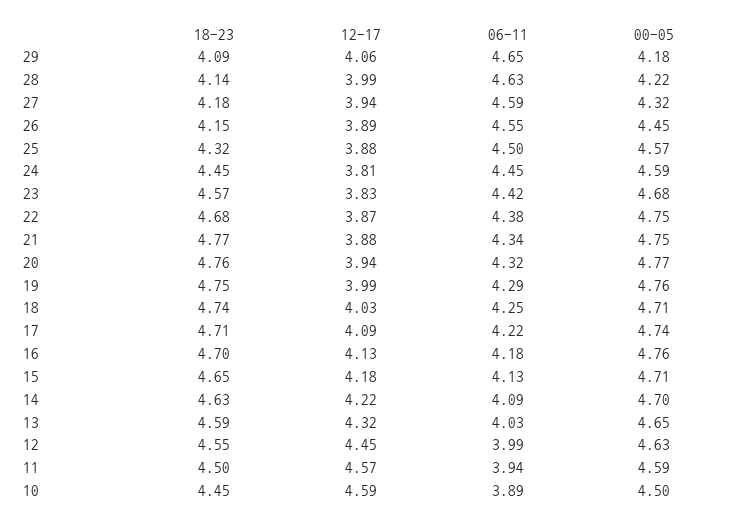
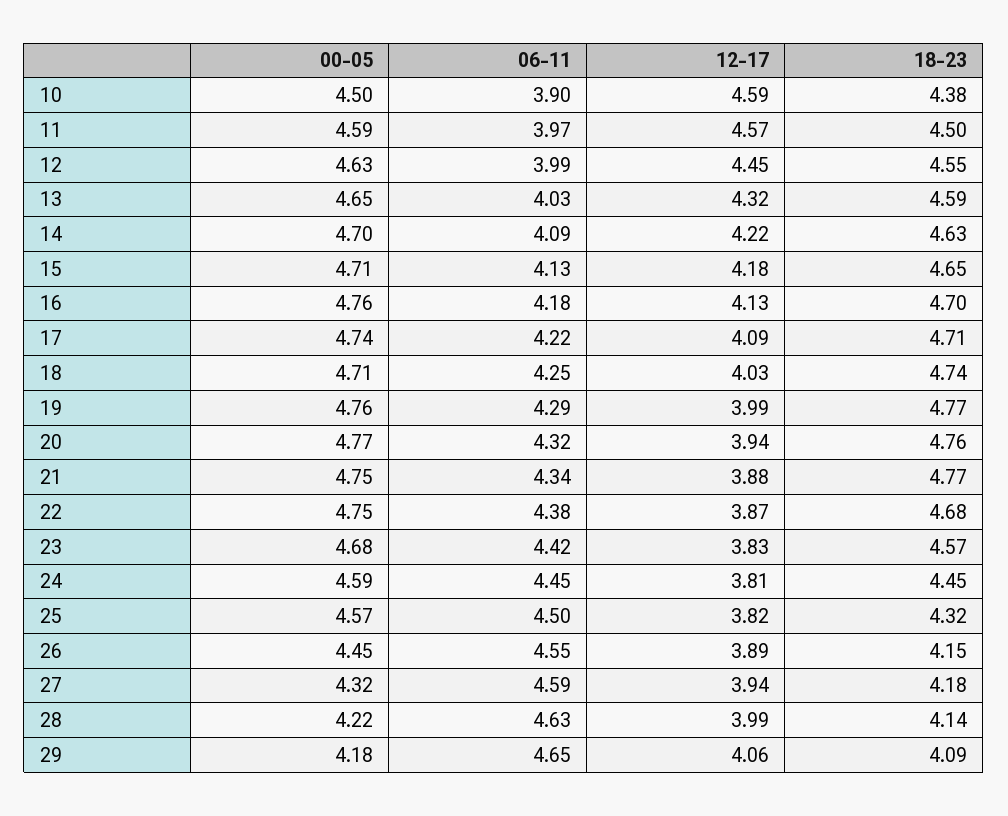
  {
    "18-23": {
      "29": 4.09,
      "28": 4.14,
      "27": 4.18,
      "26": 4.15,
      "25": 4.32,
      "24": 4.45,
      "23": 4.57,
      "22": 4.68,
      "21": 4.77,
      "20": 4.76,
-     "19": 4.75,
+     "19": 4.77,
      "18": 4.74,
      "17": 4.71,
      "16": 4.7,
      "15": 4.65,
      "14": 4.63,
      "13": 4.59,
      "12": 4.55,
      "11": 4.5,
-     "10": 4.45
+     "10": 4.38
    },
    "12-17": {
      "29": 4.06,
      "28": 3.99,
      "27": 3.94,
      "26": 3.89,
-     "25": 3.88,
+     "25": 3.82,
      "24": 3.81,
      "23": 3.83,
      "22": 3.87,
      "21": 3.88,
      "20": 3.94,
      "19": 3.99,
      "18": 4.03,
      "17": 4.09,
      "16": 4.13,
      "15": 4.18,
      "14": 4.22,
      "13": 4.32,
      "12": 4.45,
      "11": 4.57,
      "10": 4.59
    },
    "06-11": {
      "29": 4.65,
      "28": 4.63,
      "27": 4.59,
      "26": 4.55,
      "25": 4.5,
      "24": 4.45,
      "23": 4.42,
      "22": 4.38,
      "21": 4.34,
      "20": 4.32,
      "19": 4.29,
      "18": 4.25,
      "17": 4.22,
      "16": 4.18,
      "15": 4.13,
      "14": 4.09,
      "13": 4.03,
      "12": 3.99,
-     "11": 3.94,
+     "11": 3.97,
-     "10": 3.89
+     "10": 3.9
    },
    "00-05": {
      "29": 4.18,
      "28": 4.22,
      "27": 4.32,
      "26": 4.45,
      "25": 4.57,
      "24": 4.59,
      "23": 4.68,
      "22": 4.75,
      "21": 4.75,
      "20": 4.77,
      "19": 4.76,
      "18": 4.71,
      "17": 4.74,
      "16": 4.76,
      "15": 4.71,
      "14": 4.7,
      "13": 4.65,
      "12": 4.63,
      "11": 4.59,
      "10": 4.5
    }
  }

